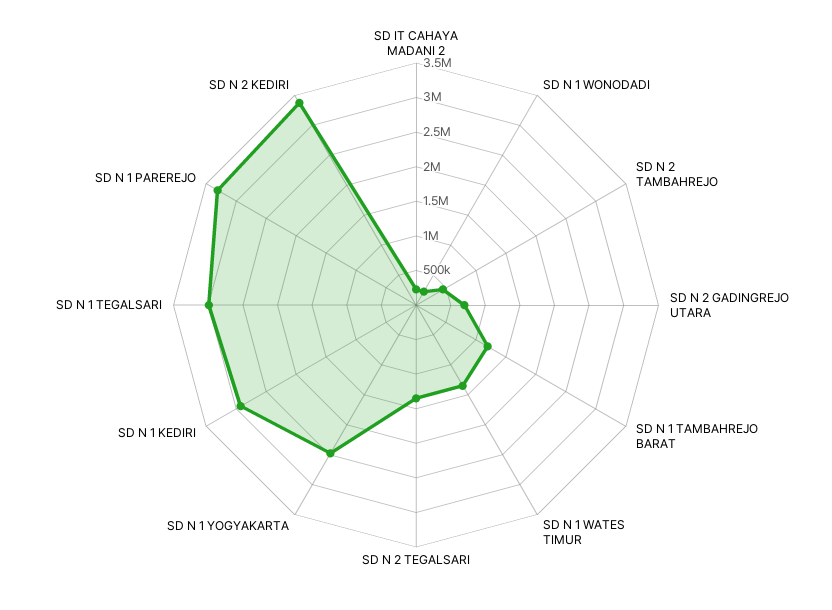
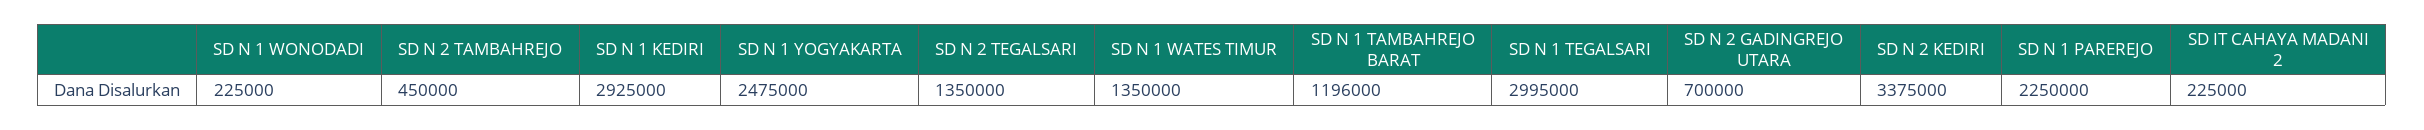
  {
    "SD IT CAHAYA MADANI 2": 225000,
    "SD N 1 WONODADI": 225000,
    "SD N 2 TAMBAHREJO": 450000,
    "SD N 2 GADINGREJO UTARA": 700000,
    "SD N 1 TAMBAHREJO BARAT": 1196000,
    "SD N 1 WATES TIMUR": 1350000,
    "SD N 2 TEGALSARI": 1350000,
    "SD N 1 YOGYAKARTA": 2475000,
    "SD N 1 KEDIRI": 2925000,
    "SD N 1 TEGALSARI": 2995000,
-   "SD N 1 PAREREJO": 3250000,
+   "SD N 1 PAREREJO": 2250000,
    "SD N 2 KEDIRI": 3375000
  }

